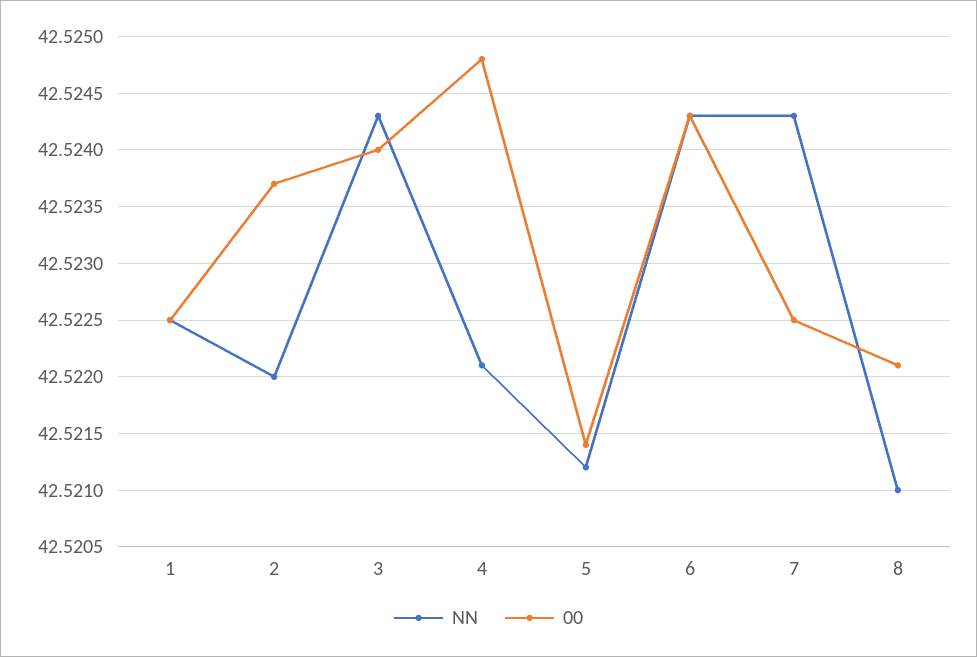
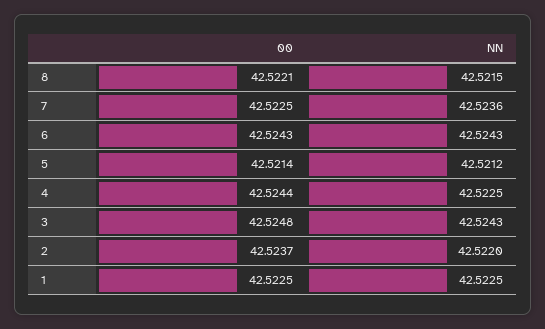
  {
    "NN": {
      "1": 42.5225,
      "2": 42.522,
      "3": 42.5243,
-     "4": 42.5221,
+     "4": 42.5225,
      "5": 42.5212,
      "6": 42.5243,
-     "7": 42.5243,
+     "7": 42.5236,
-     "8": 42.521
+     "8": 42.5215
    },
    "00": {
      "1": 42.5225,
      "2": 42.5237,
-     "3": 42.524,
+     "3": 42.5248,
-     "4": 42.5248,
+     "4": 42.5244,
      "5": 42.5214,
      "6": 42.5243,
      "7": 42.5225,
      "8": 42.5221
    }
  }

